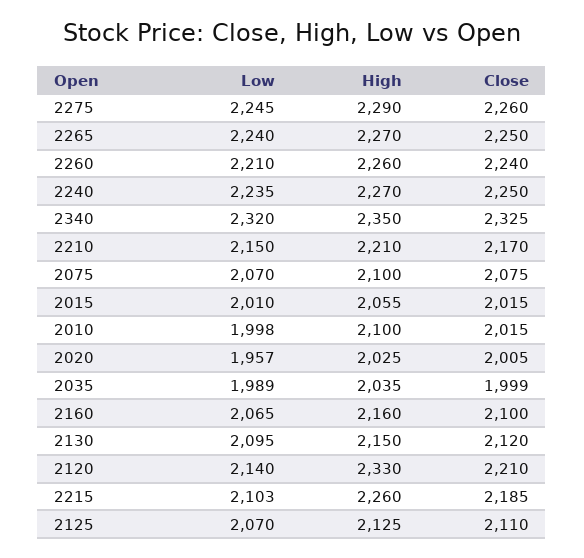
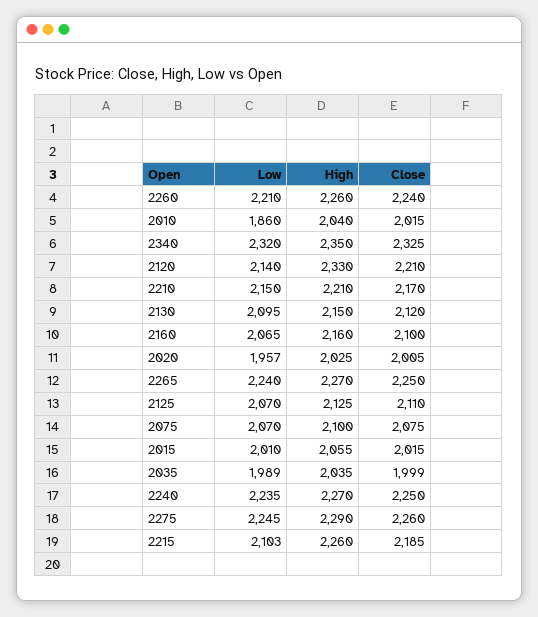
  {
    "Low": {
      "2275": 2245,
      "2265": 2240,
      "2260": 2210,
      "2240": 2235,
      "2340": 2320,
      "2210": 2150,
      "2075": 2070,
      "2015": 2010,
-     "2010": 1998,
+     "2010": 1860,
      "2020": 1957,
      "2035": 1989,
      "2160": 2065,
      "2130": 2095,
      "2120": 2140,
      "2215": 2103,
      "2125": 2070
    },
    "High": {
      "2275": 2290,
      "2265": 2270,
      "2260": 2260,
      "2240": 2270,
      "2340": 2350,
      "2210": 2210,
      "2075": 2100,
      "2015": 2055,
-     "2010": 2100,
+     "2010": 2040,
      "2020": 2025,
      "2035": 2035,
      "2160": 2160,
      "2130": 2150,
      "2120": 2330,
      "2215": 2260,
      "2125": 2125
    },
    "Close": {
      "2275": 2260,
      "2265": 2250,
      "2260": 2240,
      "2240": 2250,
      "2340": 2325,
      "2210": 2170,
      "2075": 2075,
      "2015": 2015,
      "2010": 2015,
      "2020": 2005,
      "2035": 1999,
      "2160": 2100,
      "2130": 2120,
      "2120": 2210,
      "2215": 2185,
      "2125": 2110
    }
  }

